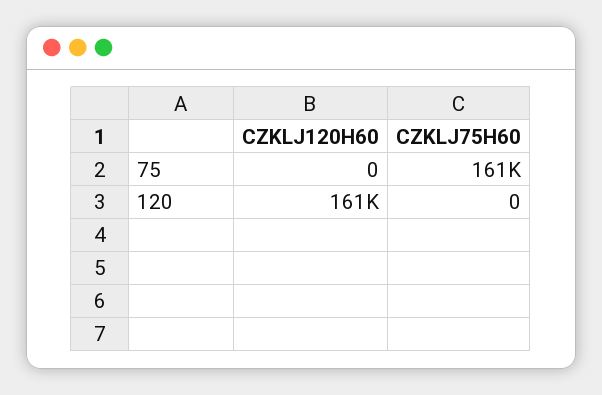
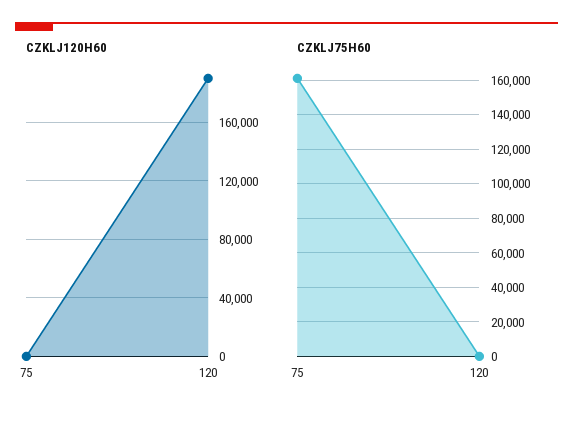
  {
    "CZKLJ120H60": {
      "75": 0,
-     "120": 161000
+     "120": 190000
    },
    "CZKLJ75H60": {
      "75": 161000,
      "120": 0
    }
  }

